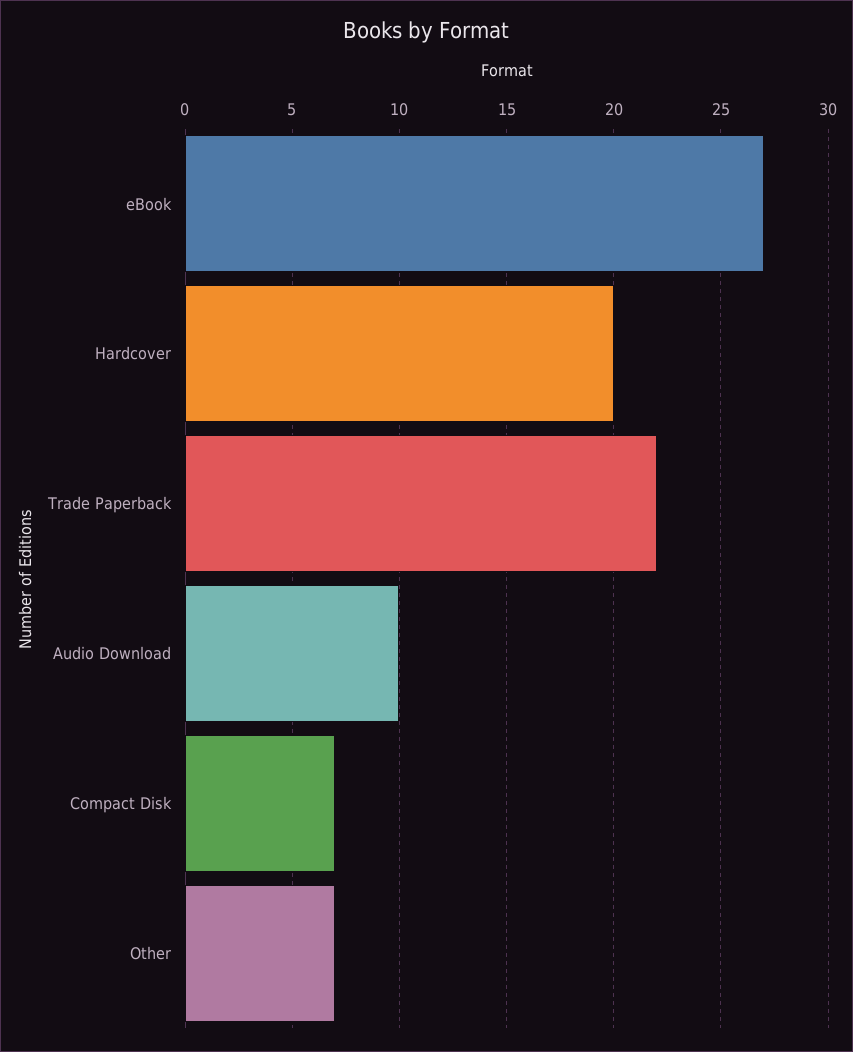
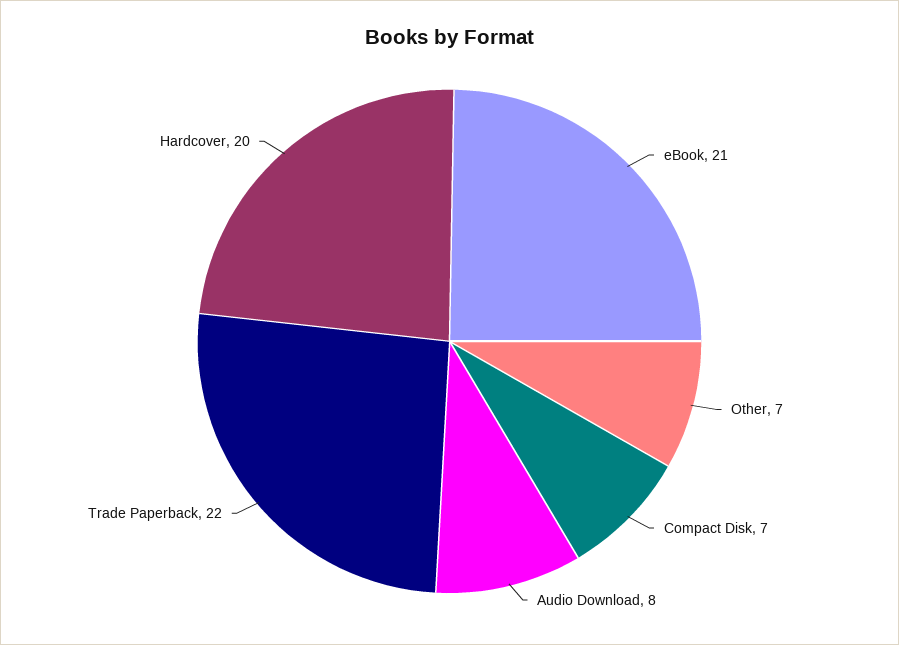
  {
-   "eBook": 27,
+   "eBook": 21,
    "Hardcover": 20,
    "Trade Paperback": 22,
-   "Audio Download": 10,
+   "Audio Download": 8,
    "Compact Disk": 7,
    "Other": 7
  }

